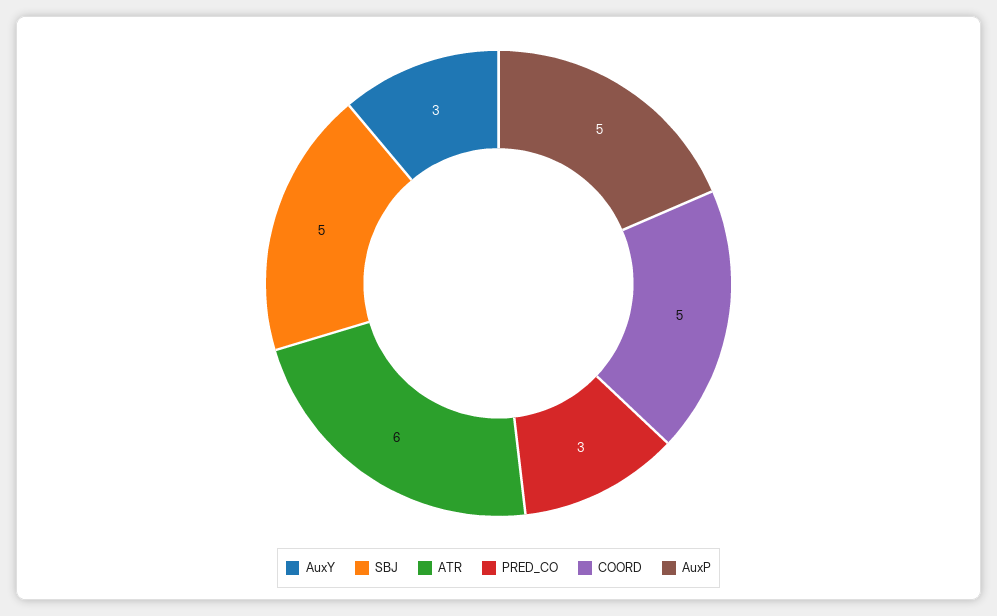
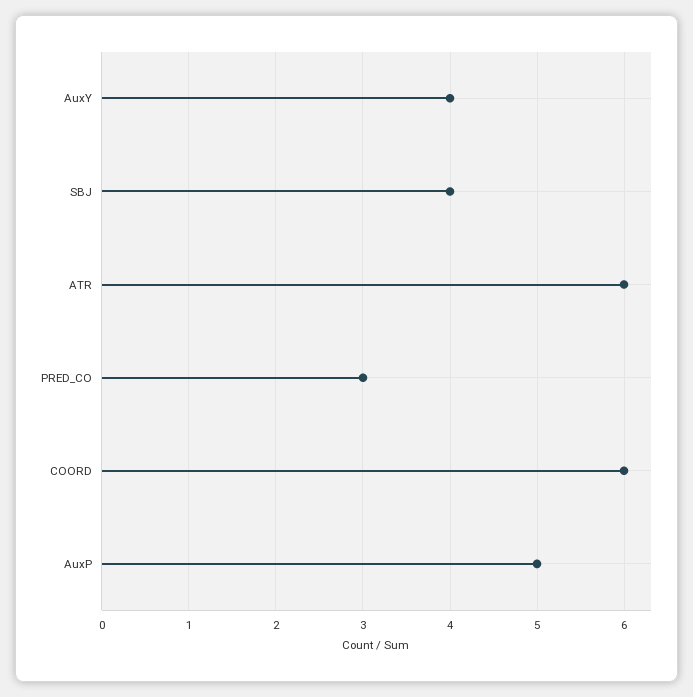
  {
-   "AuxY": 3,
+   "AuxY": 4,
-   "SBJ": 5,
+   "SBJ": 4,
    "ATR": 6,
    "PRED_CO": 3,
-   "COORD": 5,
+   "COORD": 6,
    "AuxP": 5
  }

